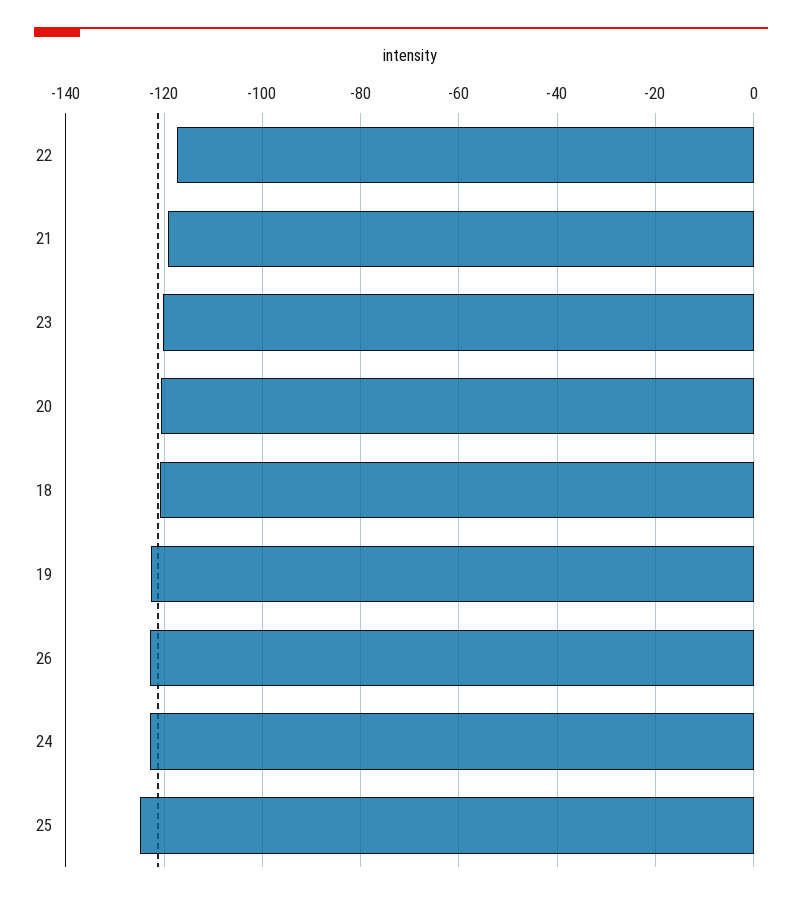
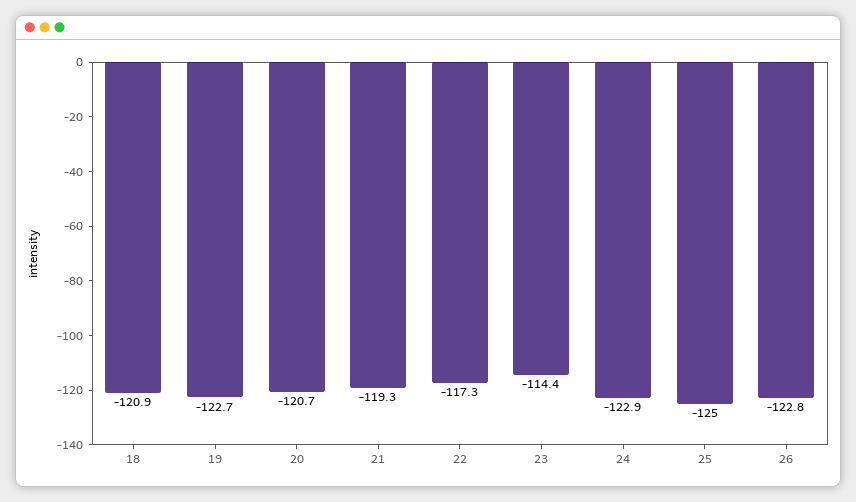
  {
    "22": -117.3,
    "21": -119.3,
-   "23": -120,
+   "23": -114.4,
    "20": -120.7,
    "18": -120.9,
    "19": -122.7,
    "26": -122.8,
    "24": -122.9,
    "25": -125
  }

